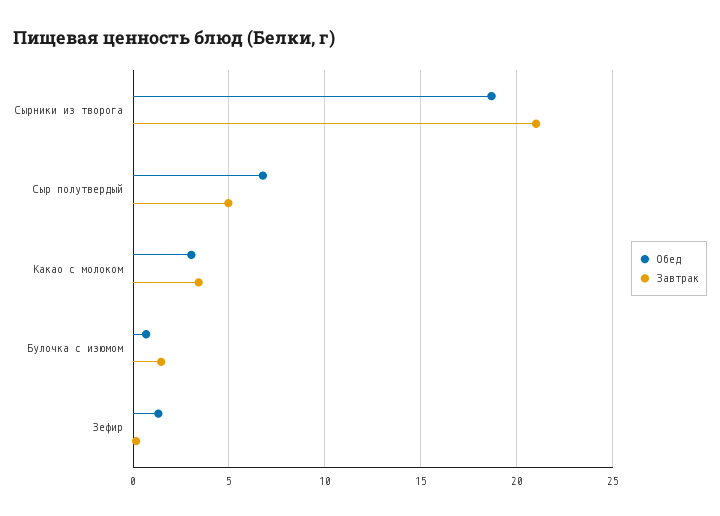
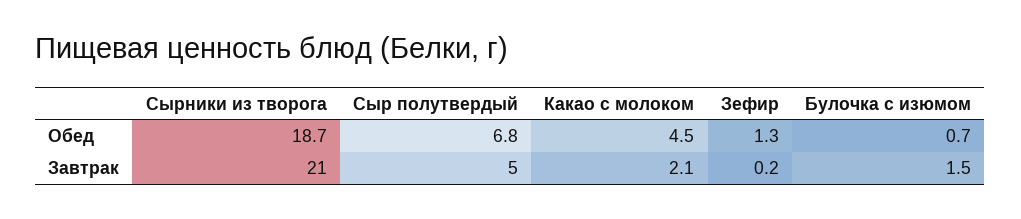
  {
    "Обед": {
      "Сырники из творога": 18.7,
      "Сыр полутвердый": 6.8,
-     "Какао с молоком": 3,
+     "Какао с молоком": 4.5,
      "Булочка с изюмом": 0.7,
      "Зефир": 1.3
    },
    "Завтрак": {
      "Сырники из творога": 21,
      "Сыр полутвердый": 5,
-     "Какао с молоком": 3.5,
+     "Какао с молоком": 2.1,
      "Булочка с изюмом": 1.5,
      "Зефир": 0.2
    }
  }

